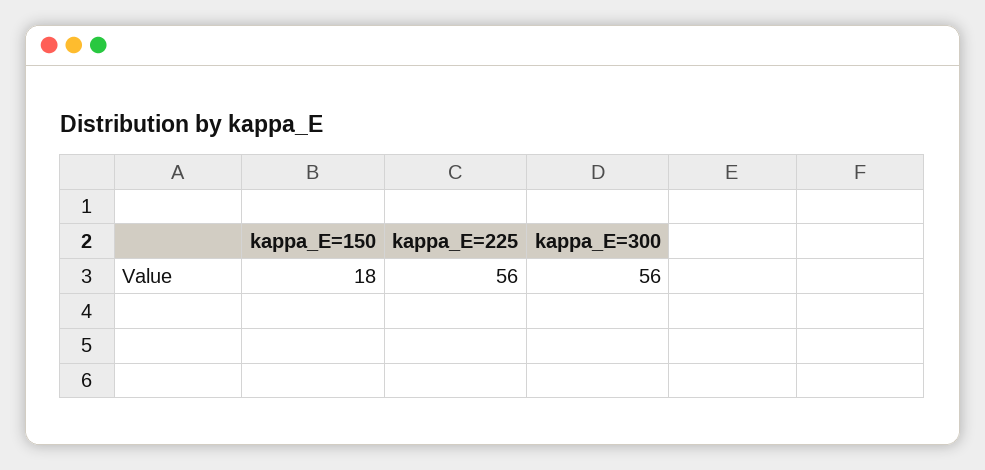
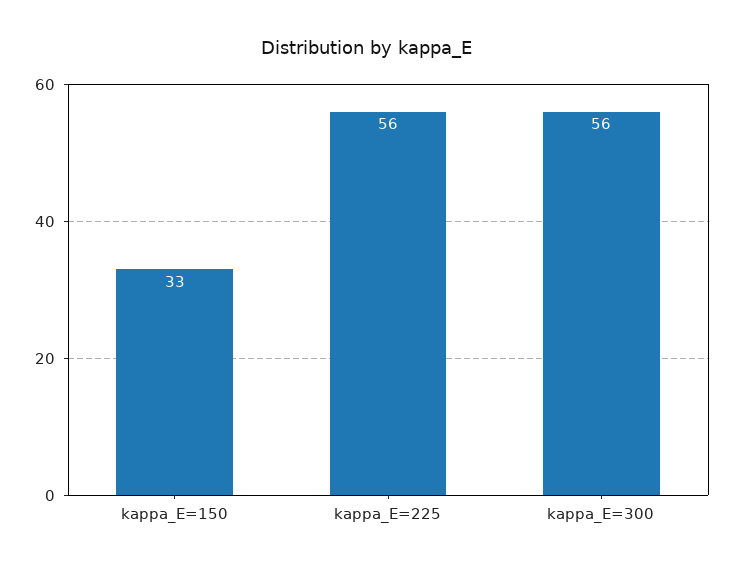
  {
-   "kappa_E=150": 18,
+   "kappa_E=150": 33,
    "kappa_E=225": 56,
    "kappa_E=300": 56
  }

